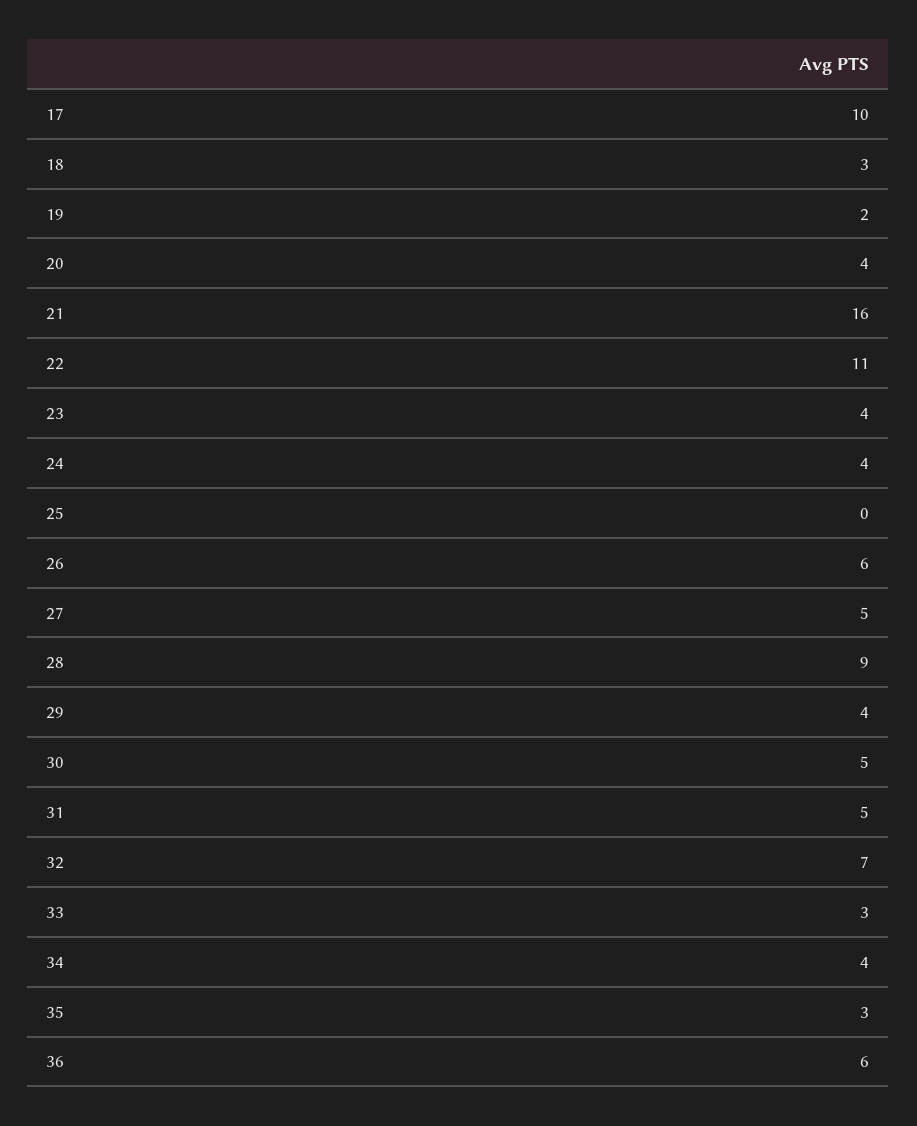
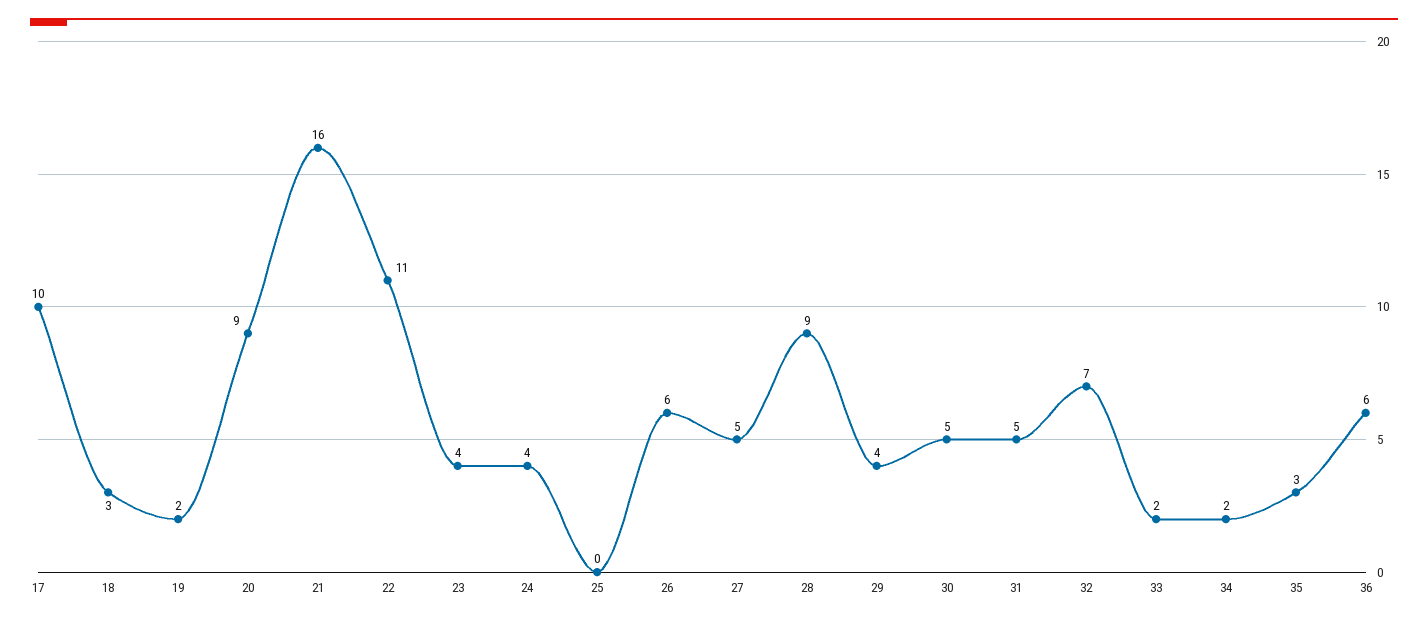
  {
    "17": 10,
    "18": 3,
    "19": 2,
-   "20": 4,
+   "20": 9,
    "21": 16,
    "22": 11,
    "23": 4,
    "24": 4,
    "25": 0,
    "26": 6,
    "27": 5,
    "28": 9,
    "29": 4,
    "30": 5,
    "31": 5,
    "32": 7,
-   "33": 3,
+   "33": 2,
-   "34": 4,
+   "34": 2,
    "35": 3,
    "36": 6
  }

